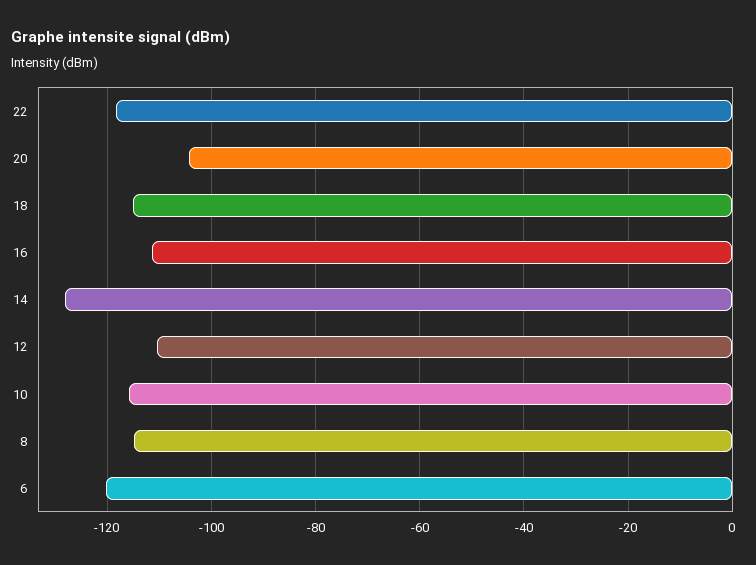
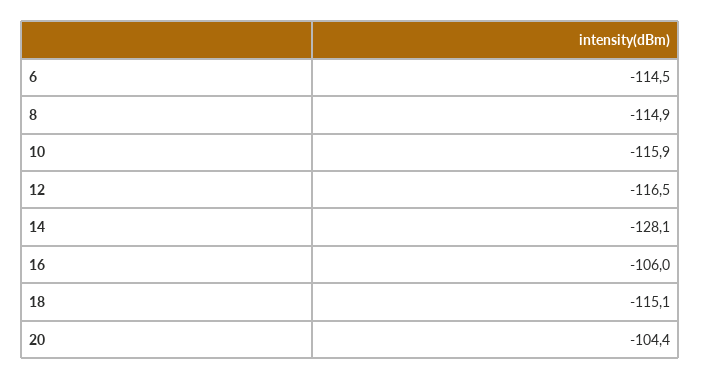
  {
-   "22": -118,
    "20": -104.4,
    "18": -115.1,
-   "16": -112,
+   "16": -106,
    "14": -128.1,
-   "12": -110,
+   "12": -116.5,
    "10": -115.9,
    "8": -114.9,
-   "6": -120
+   "6": -114.5
  }

